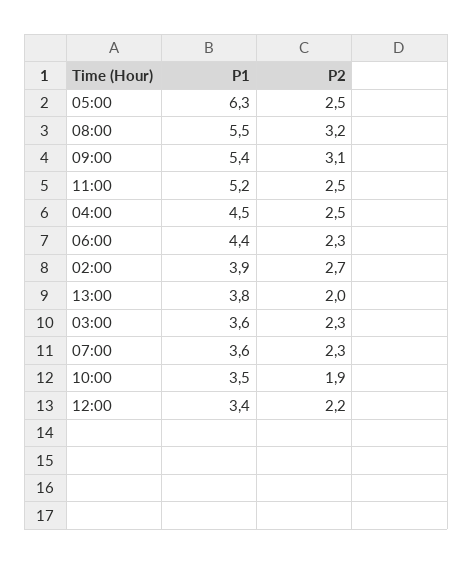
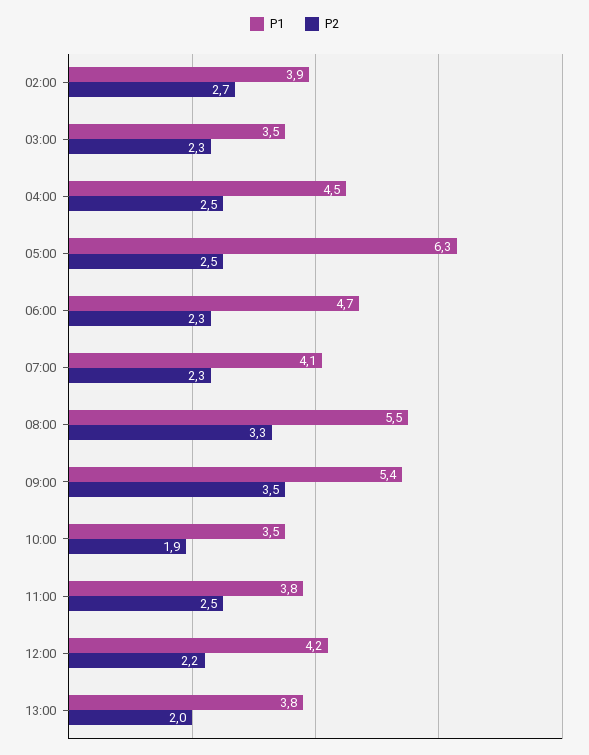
  {
    "P1": {
      "05:00": 6.3,
      "08:00": 5.5,
      "09:00": 5.4,
-     "11:00": 5.2,
+     "11:00": 3.8,
      "04:00": 4.5,
-     "06:00": 4.4,
+     "06:00": 4.7,
      "02:00": 3.9,
      "13:00": 3.8,
-     "03:00": 3.6,
+     "03:00": 3.5,
-     "07:00": 3.6,
+     "07:00": 4.1,
      "10:00": 3.5,
-     "12:00": 3.4
+     "12:00": 4.2
    },
    "P2": {
      "05:00": 2.5,
-     "08:00": 3.2,
+     "08:00": 3.3,
-     "09:00": 3.1,
+     "09:00": 3.5,
      "11:00": 2.5,
      "04:00": 2.5,
      "06:00": 2.3,
      "02:00": 2.7,
      "13:00": 2,
      "03:00": 2.3,
      "07:00": 2.3,
      "10:00": 1.9,
      "12:00": 2.2
    }
  }

